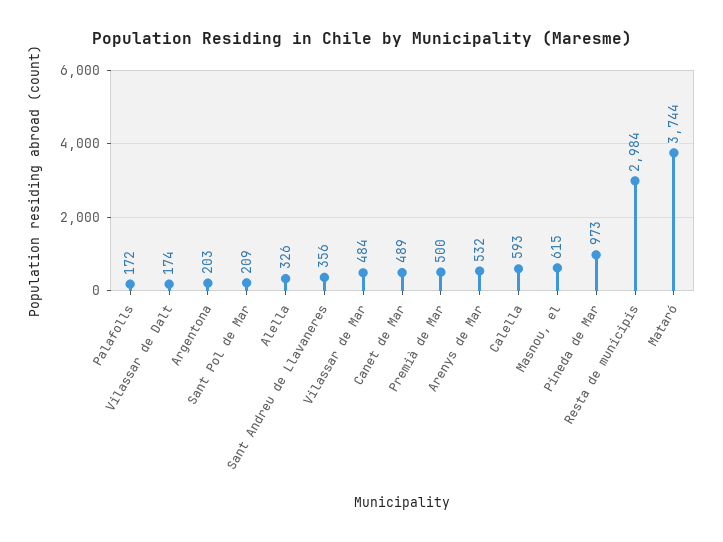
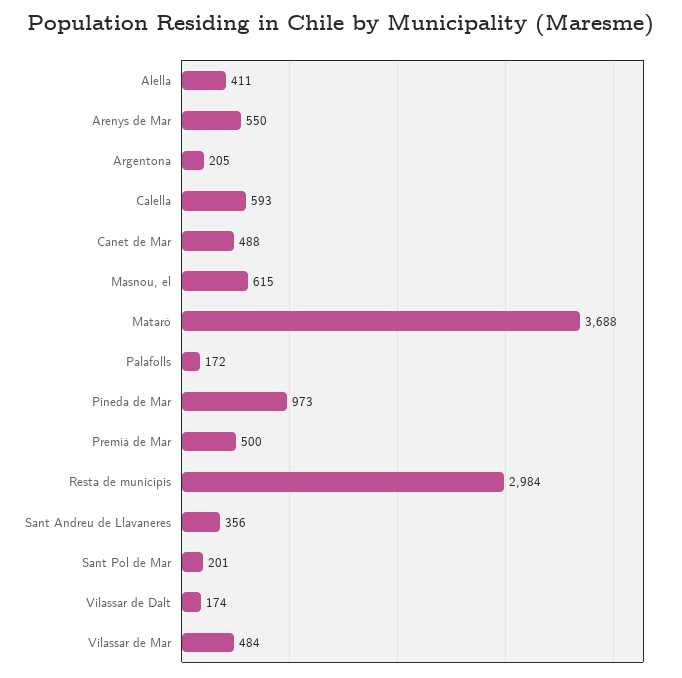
  {
    "Palafolls": 172,
    "Vilassar de Dalt": 174,
-   "Argentona": 203,
+   "Argentona": 205,
-   "Sant Pol de Mar": 209,
+   "Sant Pol de Mar": 201,
-   "Alella": 326,
+   "Alella": 411,
    "Sant Andreu de Llavaneres": 356,
    "Vilassar de Mar": 484,
-   "Canet de Mar": 489,
+   "Canet de Mar": 488,
    "Premià de Mar": 500,
-   "Arenys de Mar": 532,
+   "Arenys de Mar": 550,
    "Calella": 593,
    "Masnou, el": 615,
    "Pineda de Mar": 973,
    "Resta de municipis": 2984,
-   "Mataró": 3744
+   "Mataró": 3688
  }

